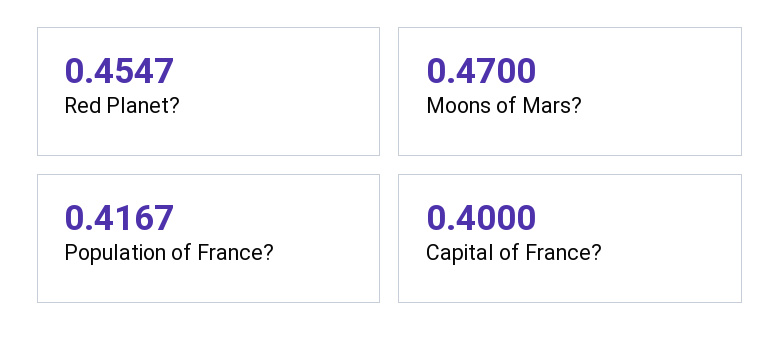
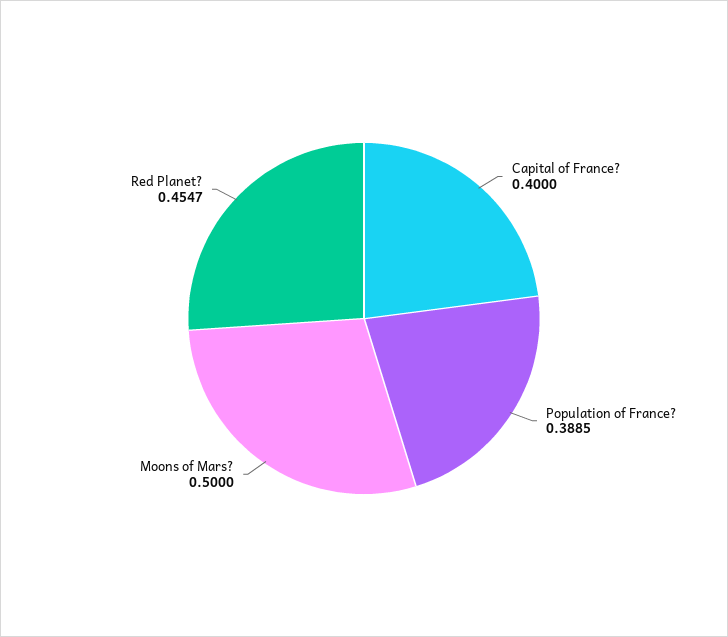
  {
    "Red Planet?": 0.4547,
-   "Moons of Mars?": 0.47,
+   "Moons of Mars?": 0.5,
-   "Population of France?": 0.4167,
+   "Population of France?": 0.3885,
    "Capital of France?": 0.4
  }

